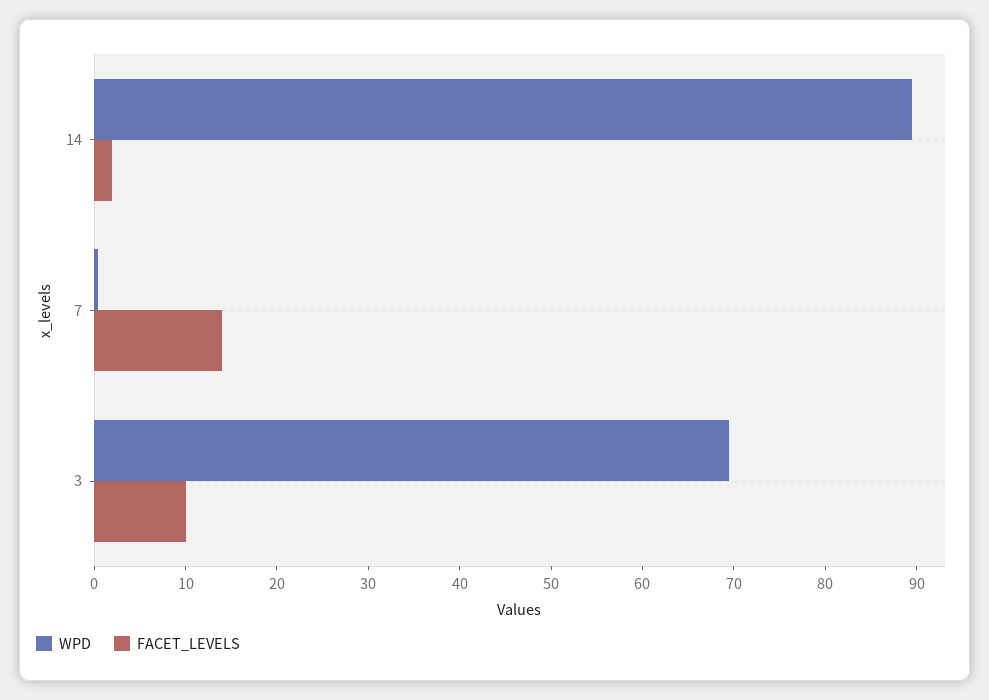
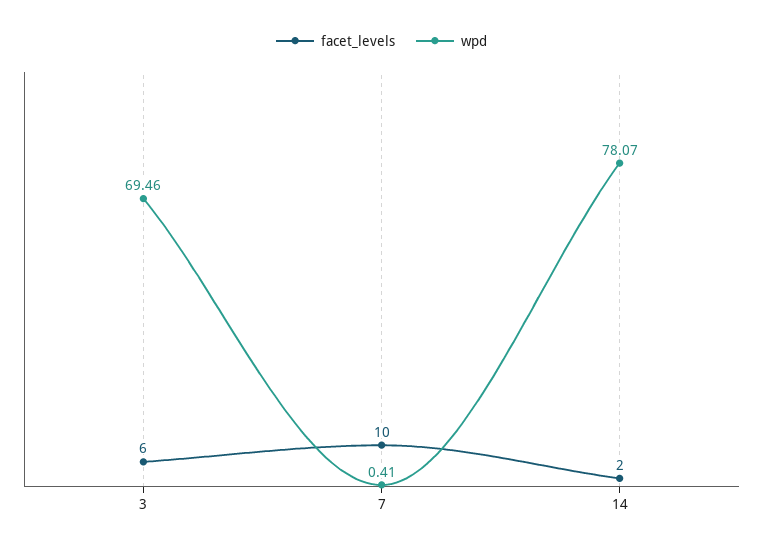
  {
    "WPD": {
-     "14": 90,
+     "14": 78.07,
      "7": 0.41,
      "3": 69.46
    },
    "FACET_LEVELS": {
      "14": 2,
-     "7": 14,
+     "7": 10,
-     "3": 10
+     "3": 6
    }
  }

